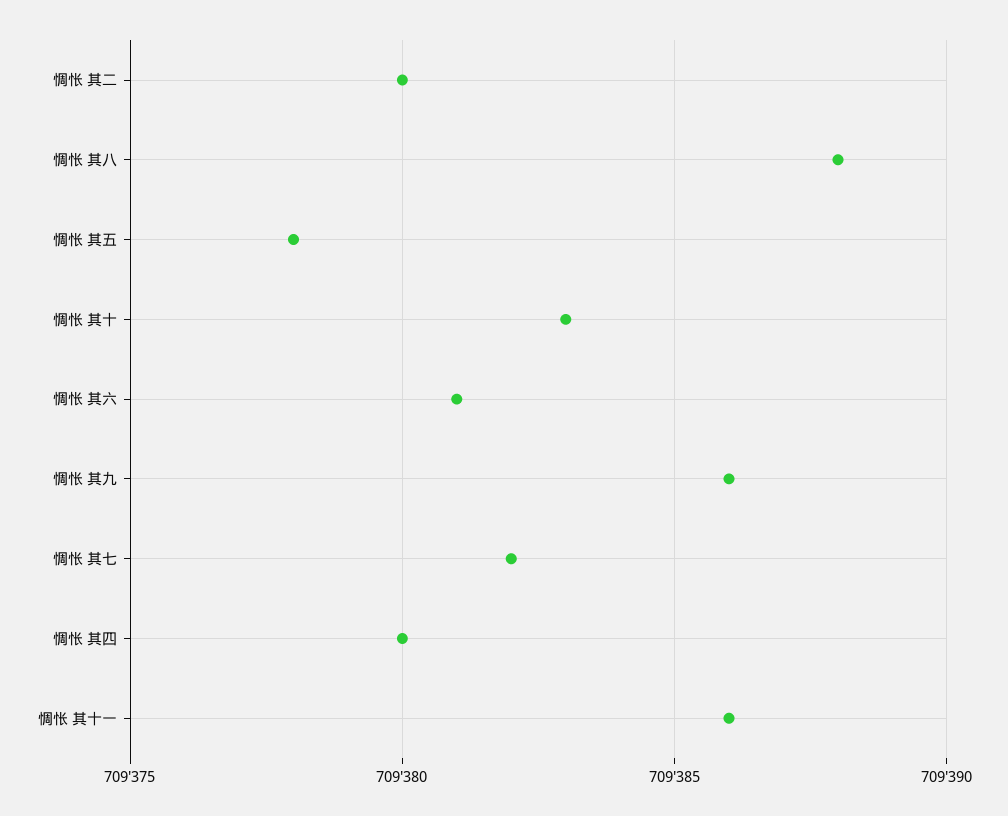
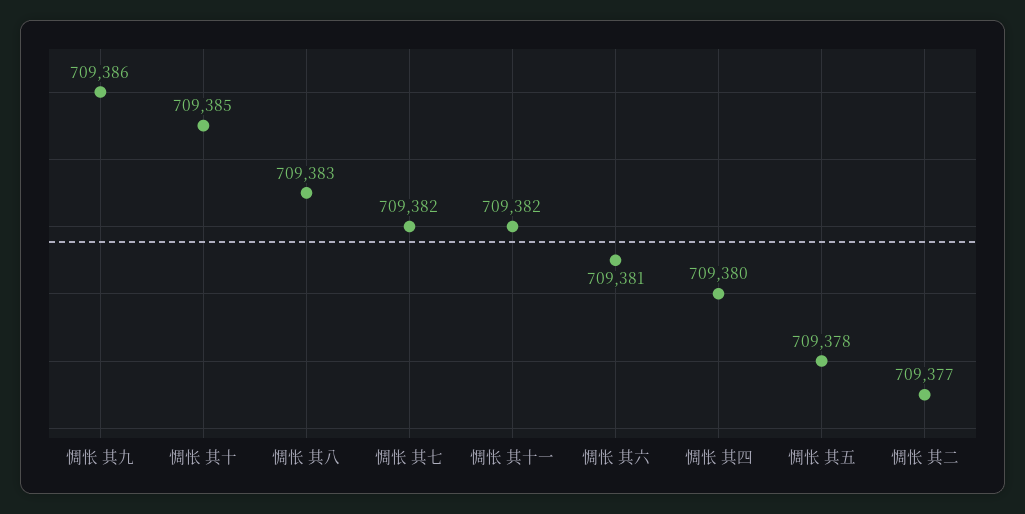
  {
-   "惆怅 其二": 709380,
+   "惆怅 其二": 709377,
-   "惆怅 其八": 709388,
+   "惆怅 其八": 709383,
    "惆怅 其五": 709378,
-   "惆怅 其十": 709383,
+   "惆怅 其十": 709385,
    "惆怅 其六": 709381,
    "惆怅 其九": 709386,
    "惆怅 其七": 709382,
    "惆怅 其四": 709380,
-   "惆怅 其十一": 709386
+   "惆怅 其十一": 709382
  }

